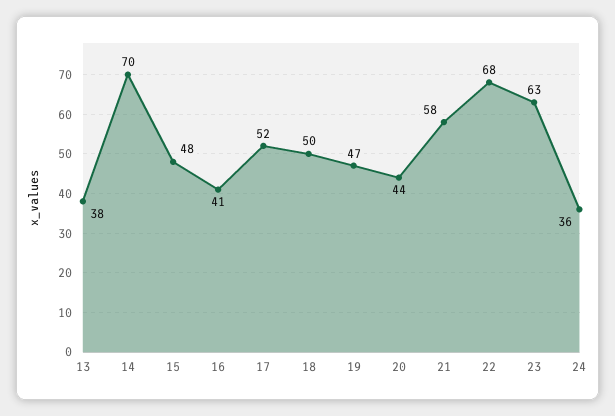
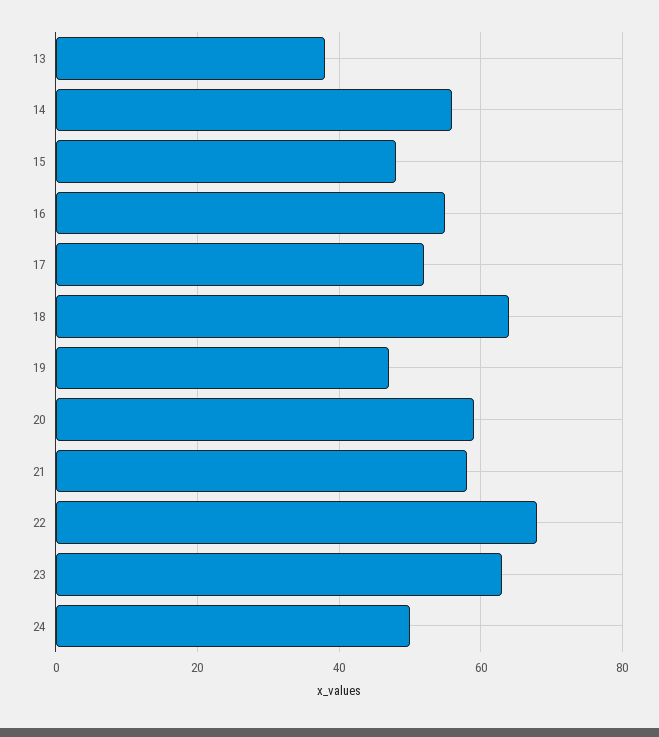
  {
    "13": 38,
-   "14": 70,
+   "14": 55,
    "15": 48,
-   "16": 41,
+   "16": 55,
    "17": 52,
-   "18": 50,
+   "18": 65,
    "19": 47,
-   "20": 44,
+   "20": 60,
    "21": 58,
    "22": 68,
    "23": 63,
-   "24": 36
+   "24": 50
  }

